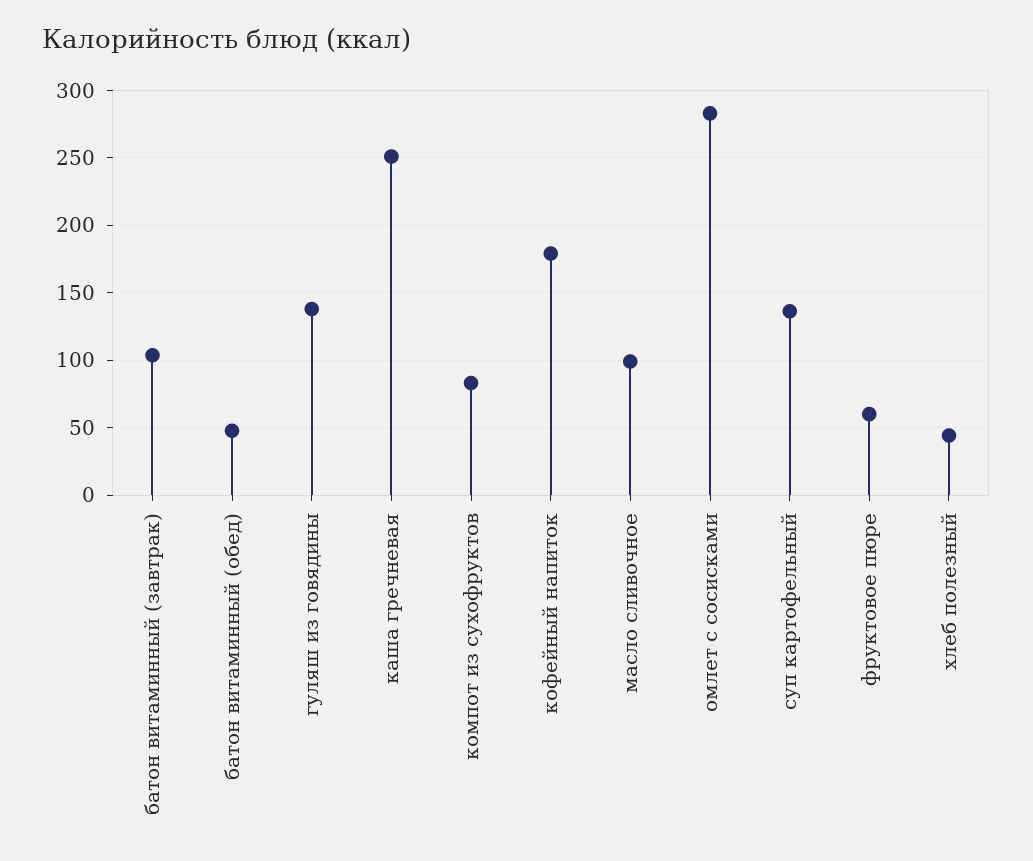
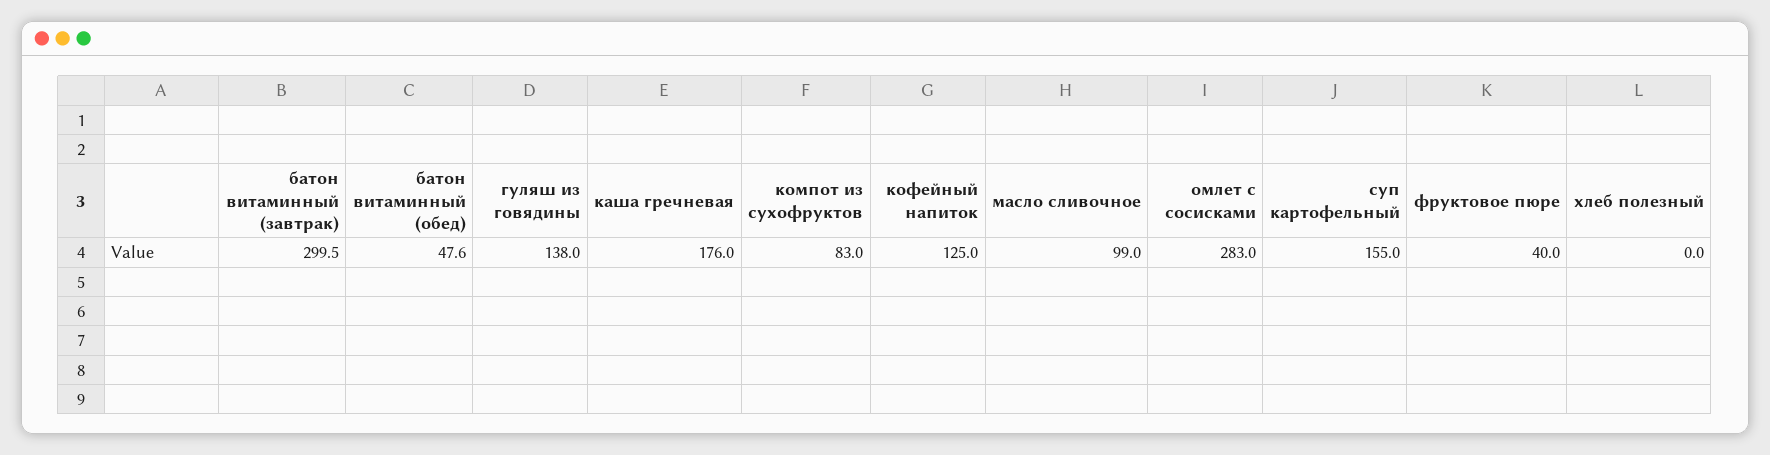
  {
-   "батон витаминный (завтрак)": 105,
+   "батон витаминный (завтрак)": 299.5,
    "батон витаминный (обед)": 47.6,
    "гуляш из говядины": 138,
-   "каша гречневая": 250,
+   "каша гречневая": 176,
    "компот из сухофруктов": 83,
-   "кофейный напиток": 180,
+   "кофейный напиток": 125,
    "масло сливочное": 99,
    "омлет с сосисками": 283,
-   "суп картофельный": 135,
+   "суп картофельный": 155,
-   "фруктовое пюре": 60,
+   "фруктовое пюре": 40,
-   "хлеб полезный": 45
+   "хлеб полезный": 0
  }

